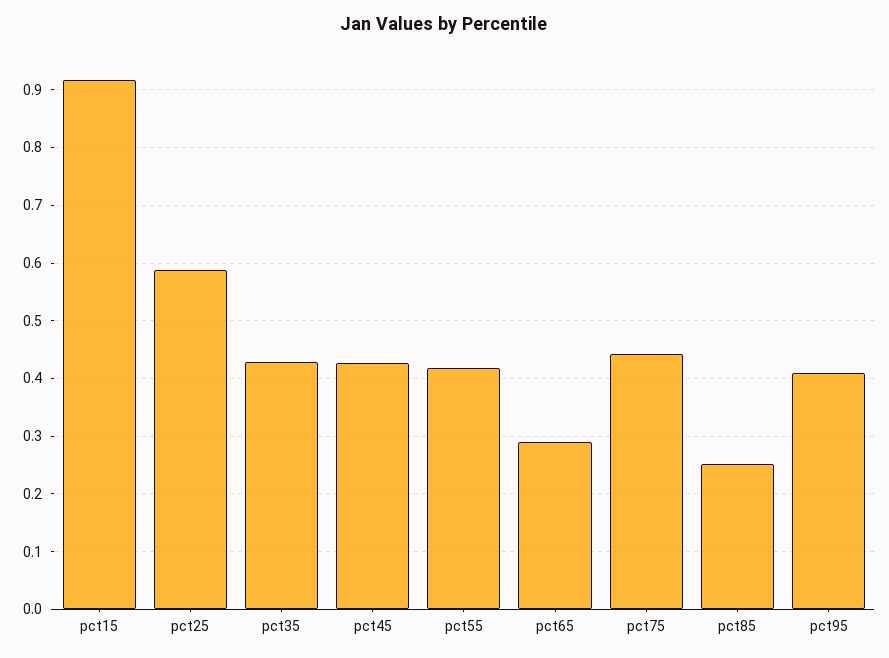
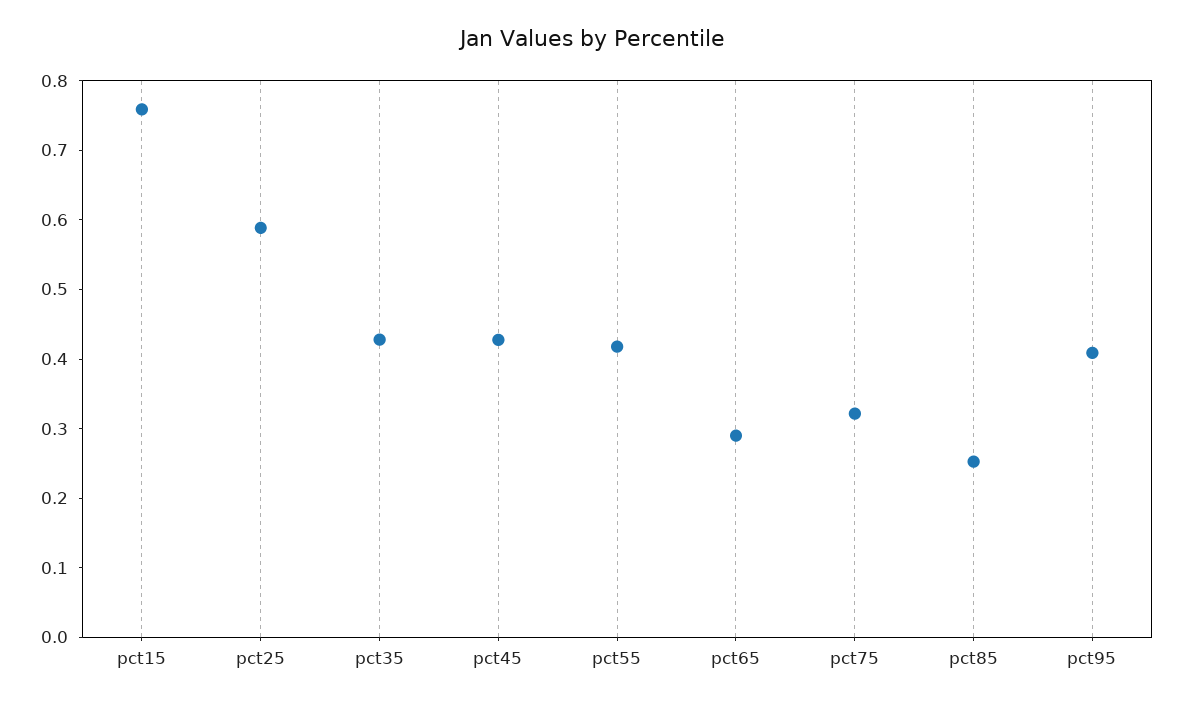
  {
-   "pct15": 0.92,
+   "pct15": 0.76,
    "pct25": 0.58,
    "pct35": 0.42,
    "pct45": 0.42,
    "pct55": 0.42,
    "pct65": 0.3,
-   "pct75": 0.44,
+   "pct75": 0.32,
    "pct85": 0.26,
    "pct95": 0.4
  }

